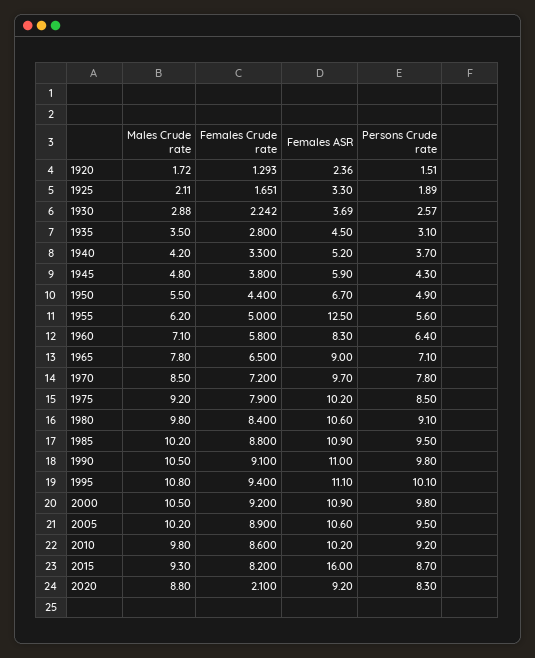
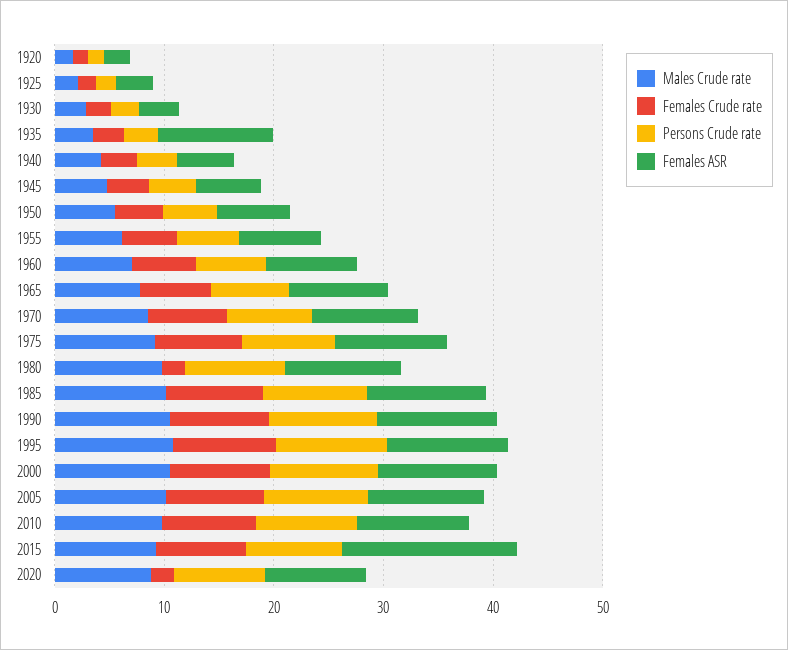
  {
    "Males Crude rate": {
      "1920": 1.72,
      "1925": 2.11,
      "1930": 2.88,
      "1935": 3.5,
      "1940": 4.2,
      "1945": 4.8,
      "1950": 5.5,
      "1955": 6.2,
      "1960": 7.1,
      "1965": 7.8,
      "1970": 8.5,
      "1975": 9.2,
      "1980": 9.8,
      "1985": 10.2,
      "1990": 10.5,
      "1995": 10.8,
      "2000": 10.5,
      "2005": 10.2,
      "2010": 9.8,
      "2015": 9.3,
      "2020": 8.8
    },
    "Females Crude rate": {
      "1920": 1.293,
      "1925": 1.651,
      "1930": 2.242,
      "1935": 2.8,
      "1940": 3.3,
      "1945": 3.8,
      "1950": 4.4,
      "1955": 5,
      "1960": 5.8,
      "1965": 6.5,
      "1970": 7.2,
      "1975": 7.9,
-     "1980": 8.4,
+     "1980": 2,
      "1985": 8.8,
      "1990": 9.1,
      "1995": 9.4,
      "2000": 9.2,
      "2005": 8.9,
      "2010": 8.6,
      "2015": 8.2,
      "2020": 2.1
    },
    "Females ASR": {
      "1920": 2.36,
      "1925": 3.3,
      "1930": 3.69,
-     "1935": 4.5,
+     "1935": 10,
      "1940": 5.2,
      "1945": 5.9,
      "1950": 6.7,
-     "1955": 12.5,
+     "1955": 8,
      "1960": 8.3,
      "1965": 9,
      "1970": 9.7,
      "1975": 10.2,
      "1980": 10.6,
      "1985": 10.9,
      "1990": 11,
      "1995": 11.1,
      "2000": 10.9,
      "2005": 10.6,
      "2010": 10.2,
      "2015": 16,
      "2020": 9.2
    },
    "Persons Crude rate": {
      "1920": 1.51,
      "1925": 1.89,
      "1930": 2.57,
      "1935": 3.1,
      "1940": 3.7,
      "1945": 4.3,
      "1950": 4.9,
      "1955": 5.6,
      "1960": 6.4,
      "1965": 7.1,
      "1970": 7.8,
      "1975": 8.5,
      "1980": 9.1,
      "1985": 9.5,
      "1990": 9.8,
      "1995": 10.1,
      "2000": 9.8,
      "2005": 9.5,
      "2010": 9.2,
      "2015": 8.7,
      "2020": 8.3
    }
  }

